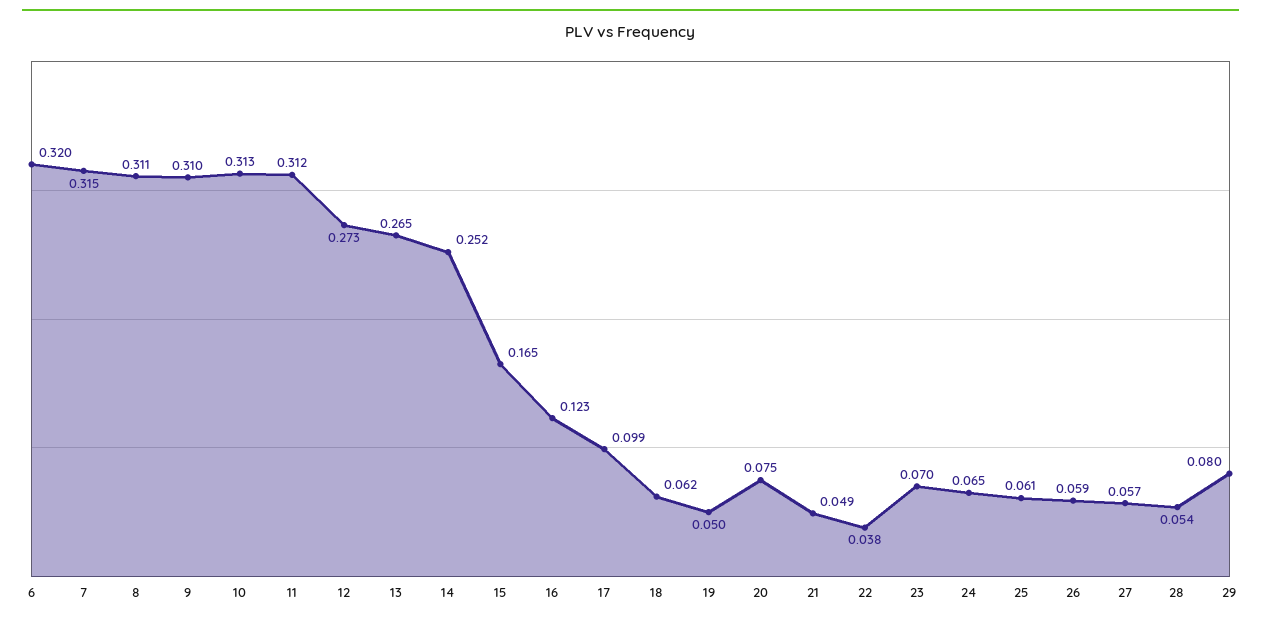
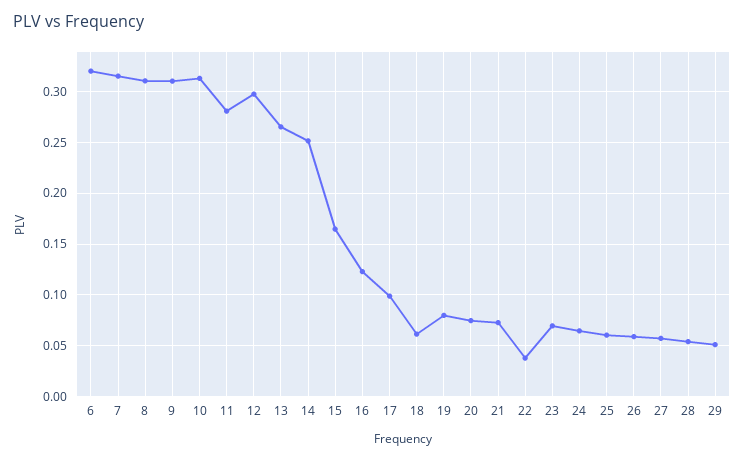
  {
    "6": 0.32,
    "7": 0.315,
    "8": 0.311,
    "9": 0.31,
    "10": 0.313,
-   "11": 0.312,
+   "11": 0.28,
-   "12": 0.273,
+   "12": 0.3,
    "13": 0.265,
    "14": 0.252,
    "15": 0.165,
    "16": 0.123,
    "17": 0.099,
    "18": 0.062,
-   "19": 0.05,
+   "19": 0.08,
    "20": 0.075,
-   "21": 0.049,
+   "21": 0.07,
    "22": 0.038,
    "23": 0.07,
    "24": 0.065,
    "25": 0.061,
    "26": 0.059,
    "27": 0.057,
    "28": 0.054,
-   "29": 0.08
+   "29": 0.05
  }

